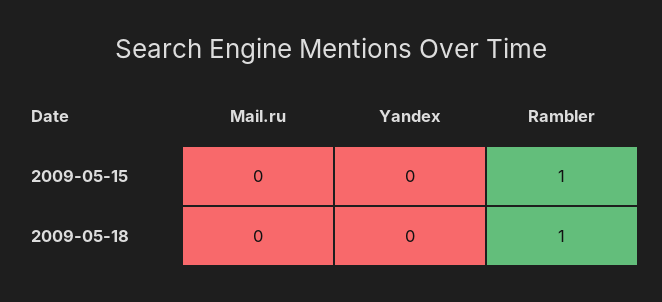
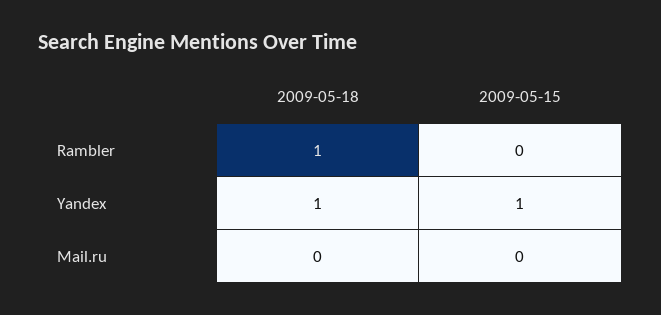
  {
    "Mail.ru": {
      "2009-05-15": 0,
      "2009-05-18": 0
    },
    "Yandex": {
-     "2009-05-15": 0,
+     "2009-05-15": 1,
-     "2009-05-18": 0
+     "2009-05-18": 1
    },
    "Rambler": {
-     "2009-05-15": 1,
+     "2009-05-15": 0,
      "2009-05-18": 1
    }
  }

